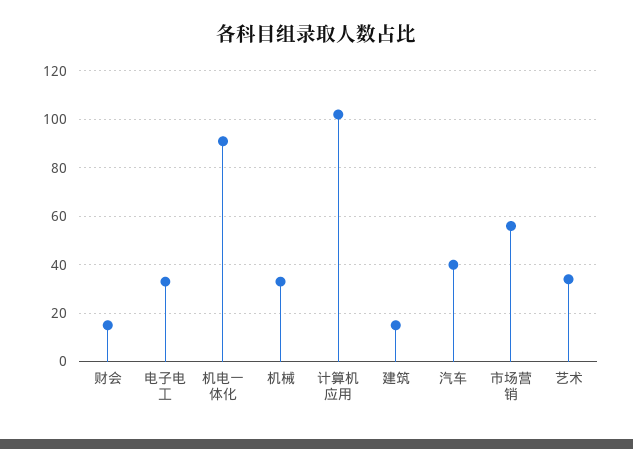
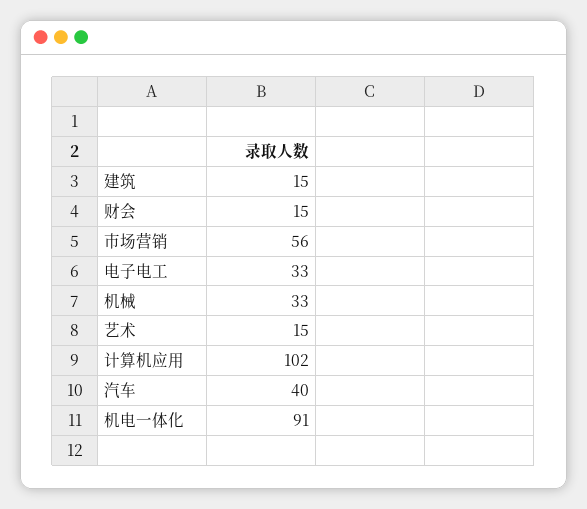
  {
    "财会": 15,
    "电子电工": 33,
    "机电一体化": 91,
    "机械": 33,
    "计算机应用": 102,
    "建筑": 15,
    "汽车": 40,
    "市场营销": 56,
-   "艺术": 35
+   "艺术": 15
  }

